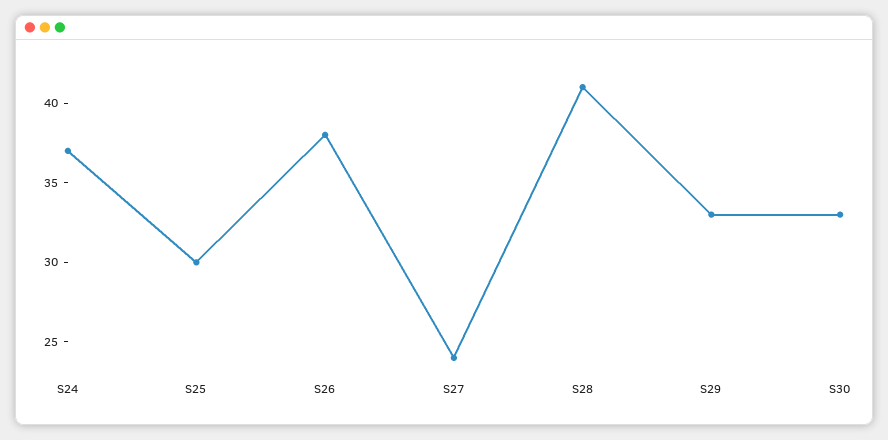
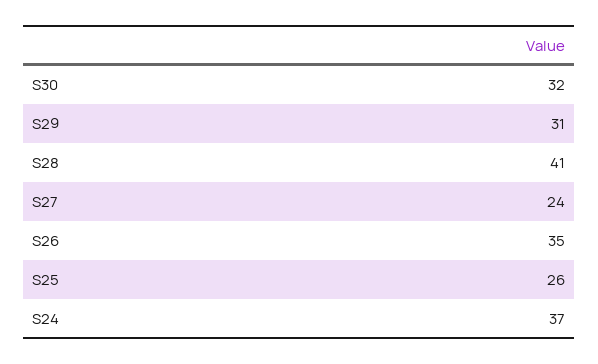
  {
    "S24": 37,
-   "S25": 30,
+   "S25": 26,
-   "S26": 38,
+   "S26": 35,
    "S27": 24,
    "S28": 41,
-   "S29": 33,
+   "S29": 31,
-   "S30": 33
+   "S30": 32
  }

